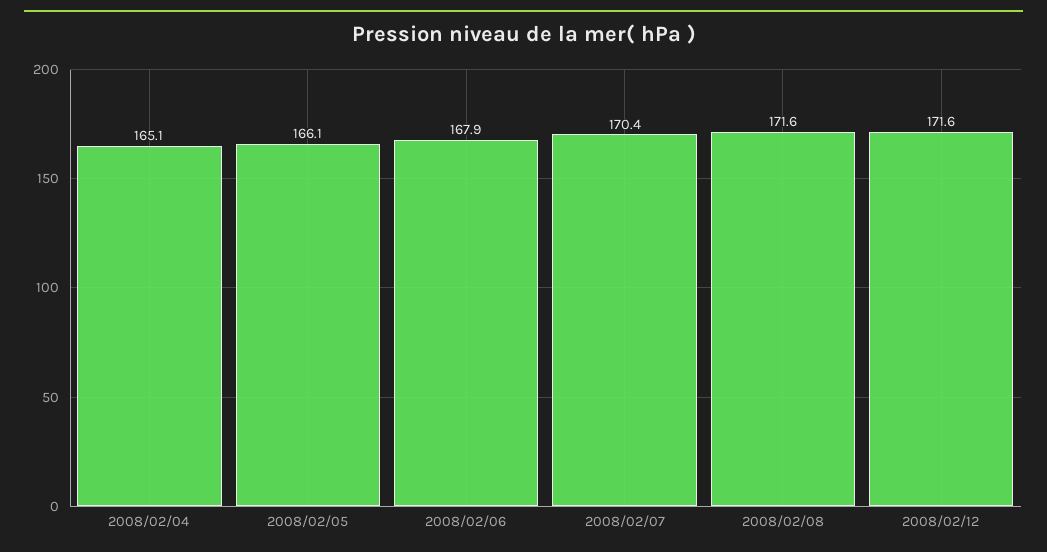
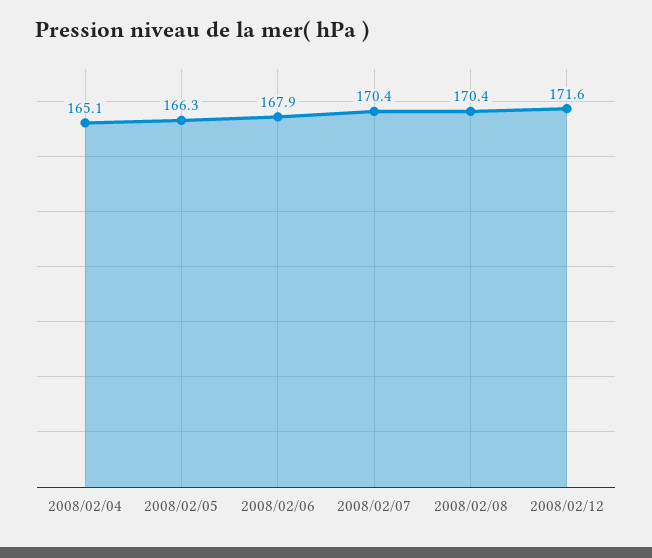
  {
    "2008/02/04": 165.1,
-   "2008/02/05": 166.1,
+   "2008/02/05": 166.3,
    "2008/02/06": 167.9,
    "2008/02/07": 170.4,
-   "2008/02/08": 171.6,
+   "2008/02/08": 170.4,
    "2008/02/12": 171.6
  }

